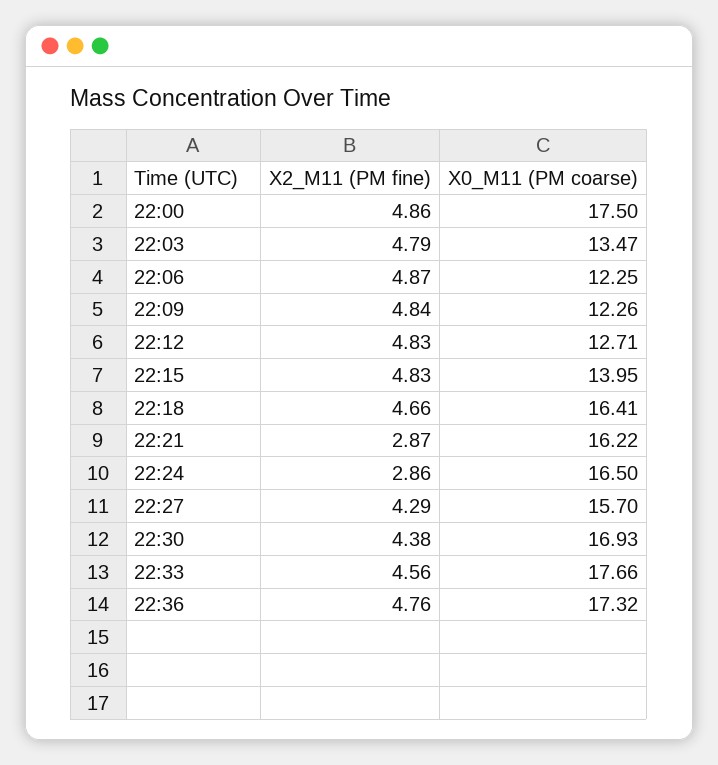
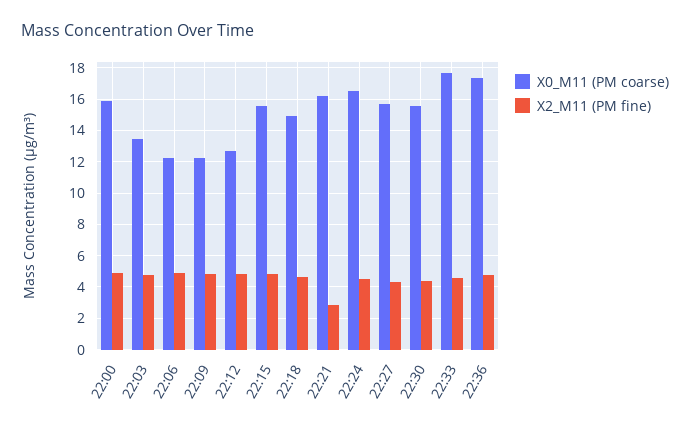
  {
    "X2_M11 (PM fine)": {
      "22:00": 4.86,
      "22:03": 4.79,
      "22:06": 4.87,
      "22:09": 4.84,
      "22:12": 4.83,
      "22:15": 4.83,
      "22:18": 4.66,
      "22:21": 2.87,
-     "22:24": 2.86,
+     "22:24": 4.5,
      "22:27": 4.29,
      "22:30": 4.38,
      "22:33": 4.56,
      "22:36": 4.76
    },
    "X0_M11 (PM coarse)": {
-     "22:00": 17.5,
+     "22:00": 16,
      "22:03": 13.47,
      "22:06": 12.25,
      "22:09": 12.26,
      "22:12": 12.71,
-     "22:15": 13.95,
+     "22:15": 15.5,
-     "22:18": 16.41,
+     "22:18": 15,
      "22:21": 16.22,
      "22:24": 16.5,
      "22:27": 15.7,
-     "22:30": 16.93,
+     "22:30": 15.5,
      "22:33": 17.66,
      "22:36": 17.32
    }
  }

